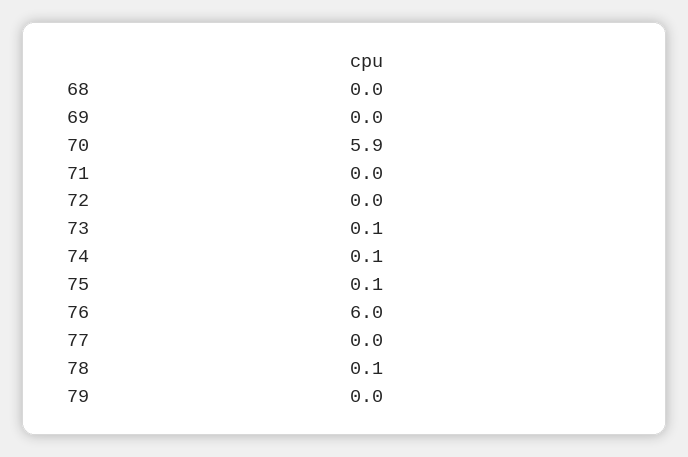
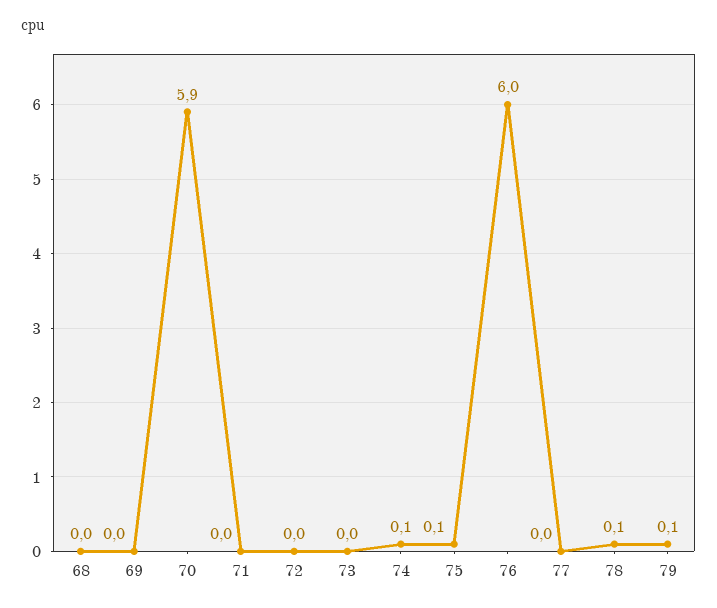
  {
    "68": 0,
    "69": 0,
    "70": 5.9,
    "71": 0,
    "72": 0,
-   "73": 0.1,
+   "73": 0,
    "74": 0.1,
    "75": 0.1,
    "76": 6,
    "77": 0,
    "78": 0.1,
-   "79": 0
+   "79": 0.1
  }

